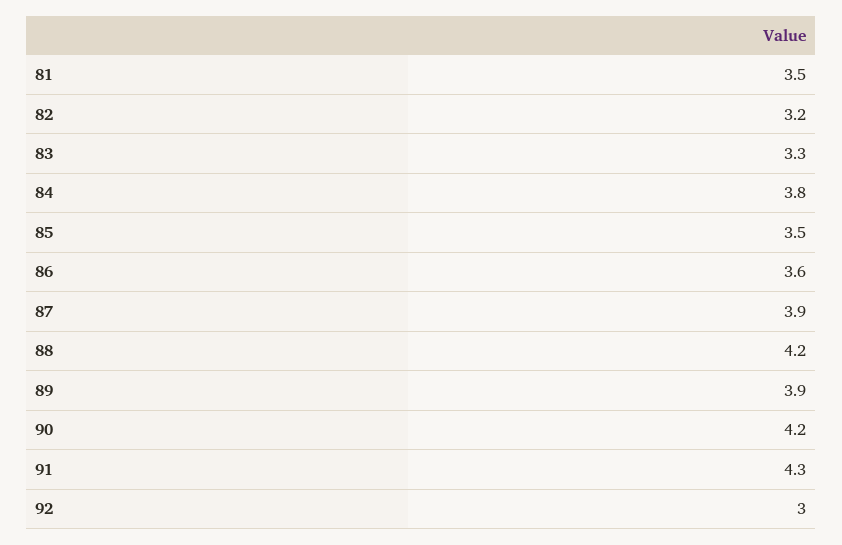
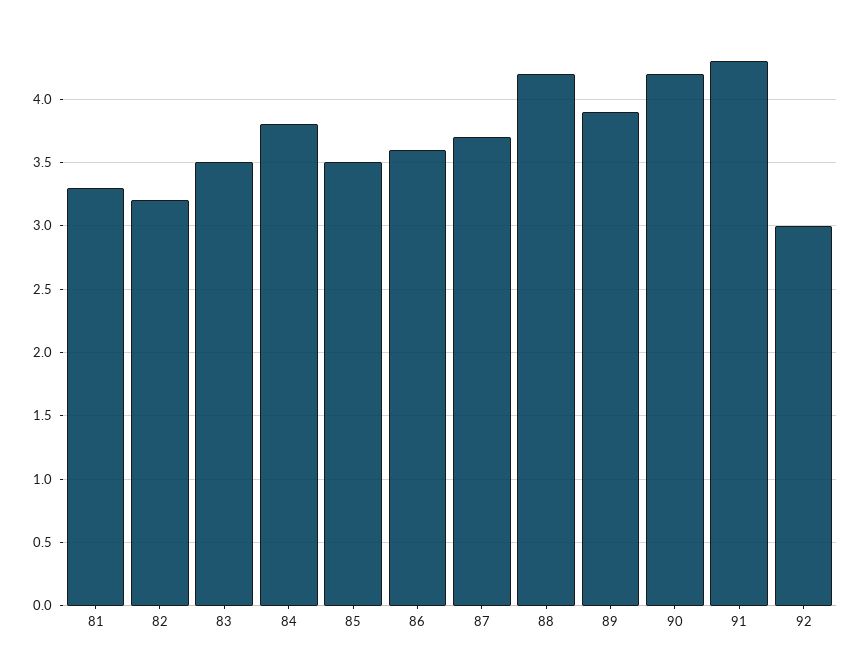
  {
-   "81": 3.5,
+   "81": 3.3,
    "82": 3.2,
-   "83": 3.3,
+   "83": 3.5,
    "84": 3.8,
    "85": 3.5,
    "86": 3.6,
-   "87": 3.9,
+   "87": 3.7,
    "88": 4.2,
    "89": 3.9,
    "90": 4.2,
    "91": 4.3,
    "92": 3
  }

